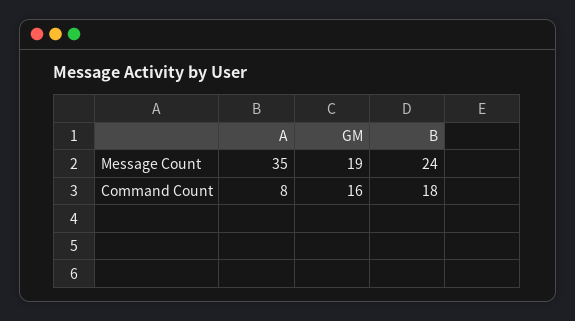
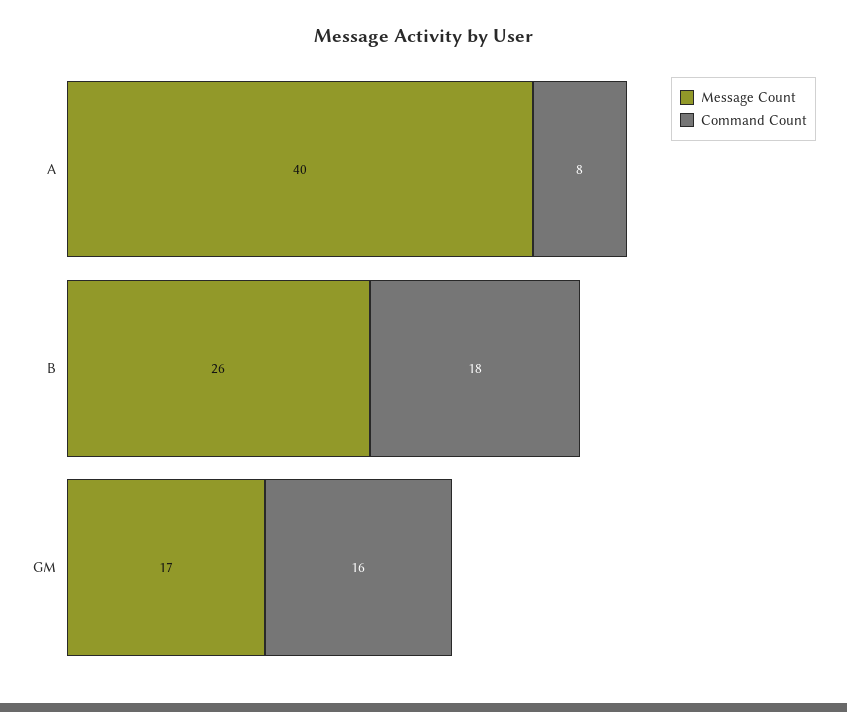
  {
    "Message Count": {
-     "A": 35,
+     "A": 40,
-     "GM": 19,
+     "GM": 17,
-     "B": 24
+     "B": 26
    },
    "Command Count": {
      "A": 8,
      "GM": 16,
      "B": 18
    }
  }

